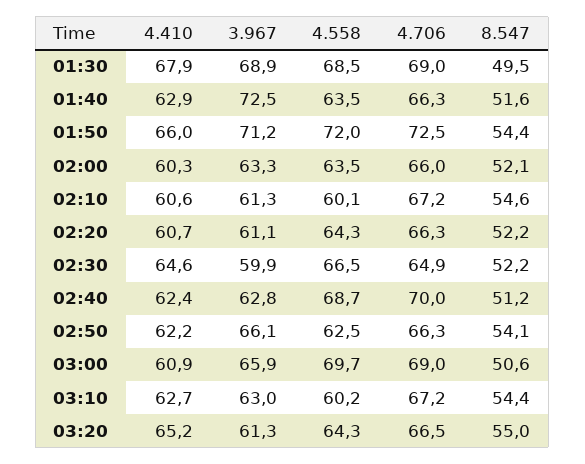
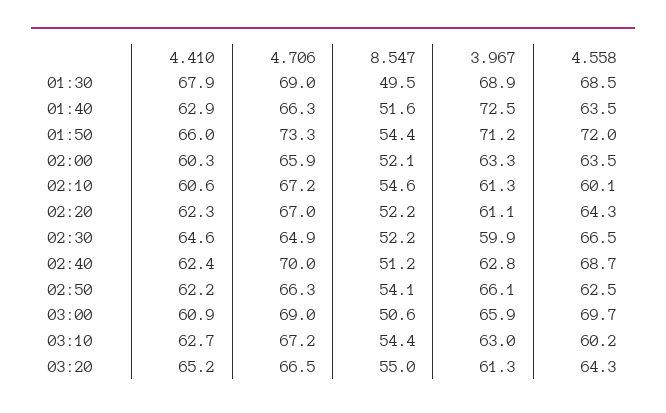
  {
    "4.410": {
      "01:30": 67.9,
      "01:40": 62.9,
      "01:50": 66,
      "02:00": 60.3,
      "02:10": 60.6,
-     "02:20": 60.7,
+     "02:20": 62.3,
      "02:30": 64.6,
      "02:40": 62.4,
      "02:50": 62.2,
      "03:00": 60.9,
      "03:10": 62.7,
      "03:20": 65.2
    },
    "3.967": {
      "01:30": 68.9,
      "01:40": 72.5,
      "01:50": 71.2,
      "02:00": 63.3,
      "02:10": 61.3,
      "02:20": 61.1,
      "02:30": 59.9,
      "02:40": 62.8,
      "02:50": 66.1,
      "03:00": 65.9,
      "03:10": 63,
      "03:20": 61.3
    },
    "4.558": {
      "01:30": 68.5,
      "01:40": 63.5,
      "01:50": 72,
      "02:00": 63.5,
      "02:10": 60.1,
      "02:20": 64.3,
      "02:30": 66.5,
      "02:40": 68.7,
      "02:50": 62.5,
      "03:00": 69.7,
      "03:10": 60.2,
      "03:20": 64.3
    },
    "4.706": {
      "01:30": 69,
      "01:40": 66.3,
-     "01:50": 72.5,
+     "01:50": 73.3,
-     "02:00": 66,
+     "02:00": 65.9,
      "02:10": 67.2,
-     "02:20": 66.3,
+     "02:20": 67,
      "02:30": 64.9,
      "02:40": 70,
      "02:50": 66.3,
      "03:00": 69,
      "03:10": 67.2,
      "03:20": 66.5
    },
    "8.547": {
      "01:30": 49.5,
      "01:40": 51.6,
      "01:50": 54.4,
      "02:00": 52.1,
      "02:10": 54.6,
      "02:20": 52.2,
      "02:30": 52.2,
      "02:40": 51.2,
      "02:50": 54.1,
      "03:00": 50.6,
      "03:10": 54.4,
      "03:20": 55
    }
  }

